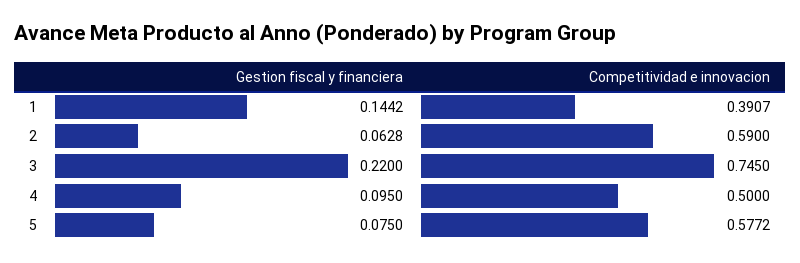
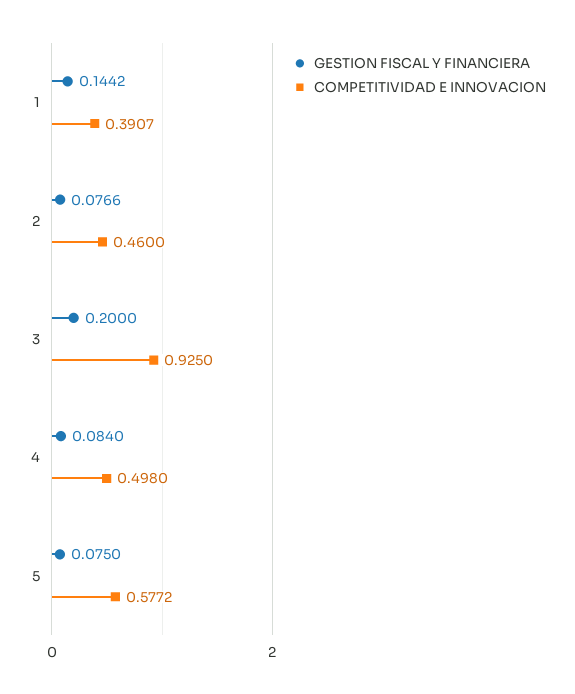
  {
    "Gestion fiscal y financiera": {
      "1": 0.1442,
-     "2": 0.0628,
+     "2": 0.0766,
-     "3": 0.22,
+     "3": 0.2,
-     "4": 0.095,
+     "4": 0.084,
      "5": 0.075
    },
    "Competitividad e innovacion": {
      "1": 0.3907,
-     "2": 0.59,
+     "2": 0.46,
-     "3": 0.745,
+     "3": 0.925,
-     "4": 0.5,
+     "4": 0.498,
      "5": 0.5772
    }
  }

